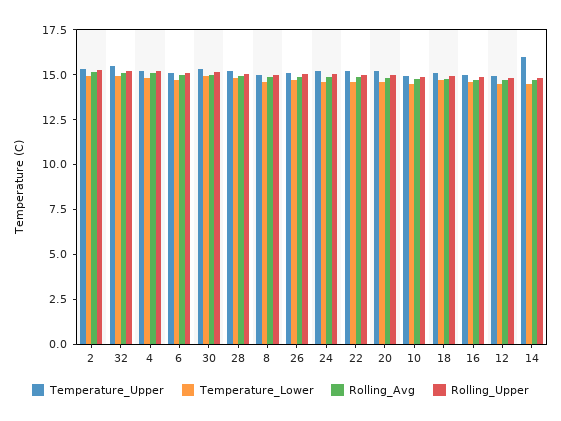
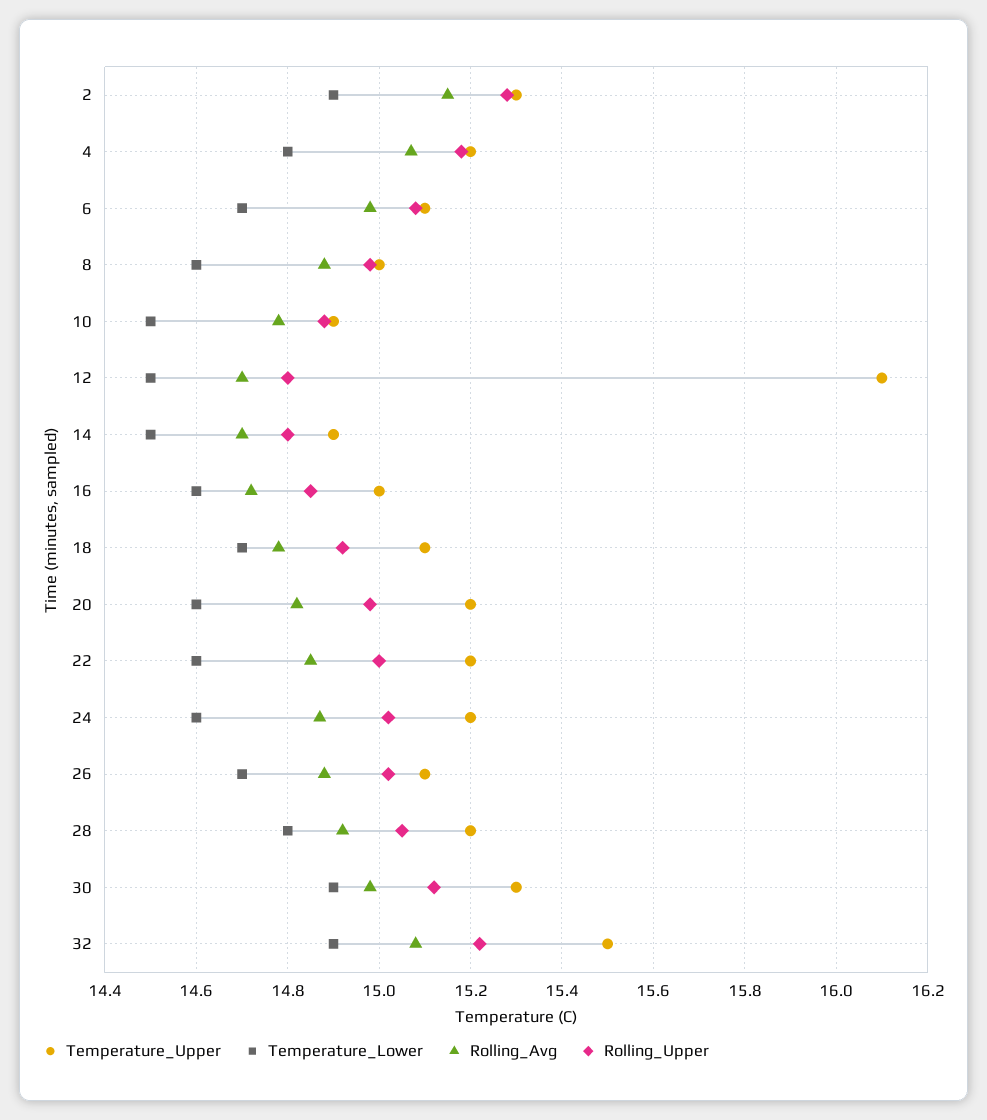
  {
    "Temperature_Upper": {
      "2": 15.3,
      "32": 15.5,
      "4": 15.2,
      "6": 15.1,
      "30": 15.3,
      "28": 15.2,
      "8": 15,
      "26": 15.1,
      "24": 15.2,
      "22": 15.2,
      "20": 15.2,
      "10": 14.9,
      "18": 15.1,
      "16": 15,
-     "12": 15,
+     "12": 16.1,
-     "14": 16
+     "14": 14.9
    },
    "Temperature_Lower": {
      "2": 14.9,
      "32": 14.9,
      "4": 14.8,
      "6": 14.7,
      "30": 14.9,
      "28": 14.8,
      "8": 14.6,
      "26": 14.7,
      "24": 14.6,
      "22": 14.6,
      "20": 14.6,
      "10": 14.5,
      "18": 14.7,
      "16": 14.6,
      "12": 14.5,
      "14": 14.5
    },
    "Rolling_Avg": {
      "2": 15.15,
      "32": 15.1,
      "4": 15.05,
      "6": 15,
      "30": 15,
      "28": 14.9,
      "8": 14.9,
      "26": 14.9,
      "24": 14.85,
      "22": 14.85,
      "20": 14.8,
      "10": 14.8,
      "18": 14.8,
      "16": 14.7,
      "12": 14.7,
      "14": 14.7
    },
    "Rolling_Upper": {
      "2": 15.3,
      "32": 15.2,
      "4": 15.2,
      "6": 15.1,
      "30": 15.1,
      "28": 15.05,
      "8": 15,
      "26": 15,
      "24": 15,
      "22": 15,
      "20": 15,
      "10": 14.9,
      "18": 14.9,
      "16": 14.85,
      "12": 14.8,
      "14": 14.8
    }
  }

